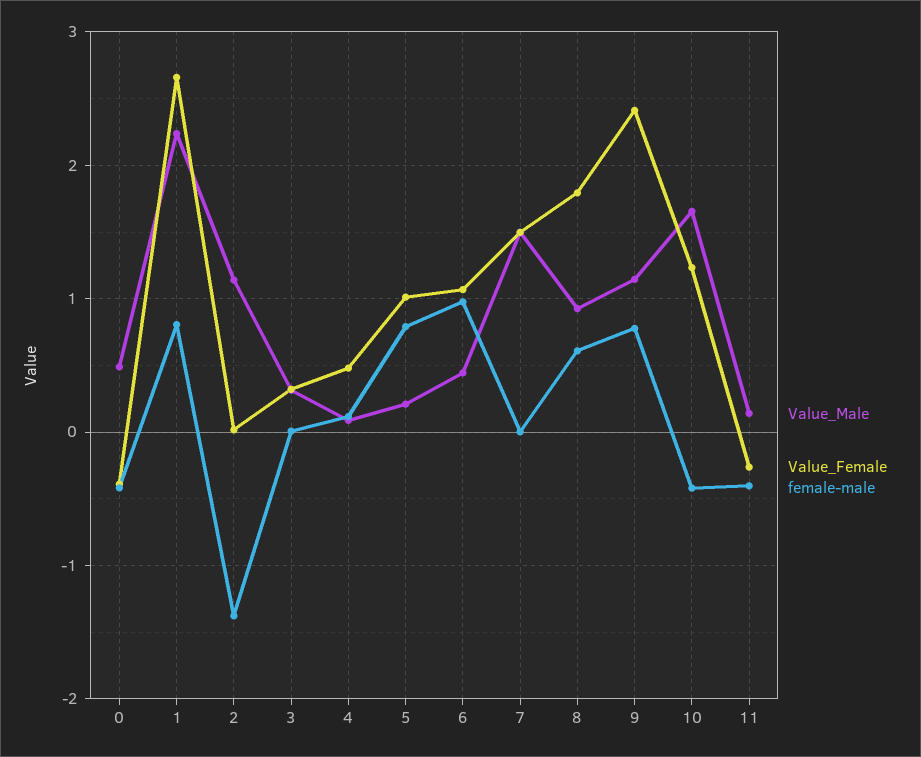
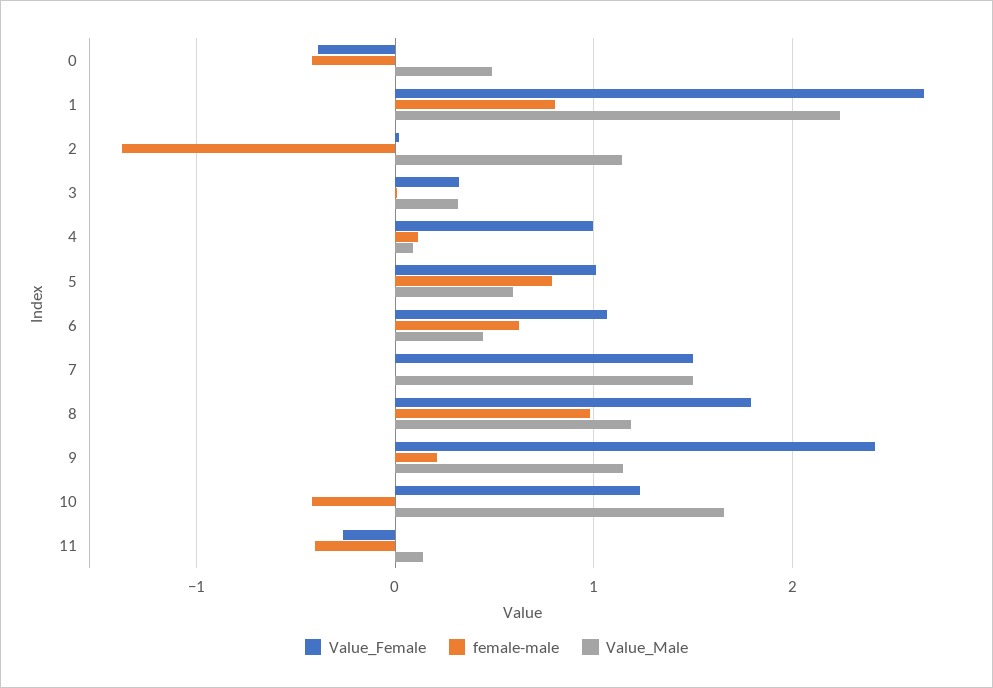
  {
    "Value_Male": {
      "0": 0.5,
      "1": 2.2,
      "2": 1.1,
      "3": 0.3,
      "4": 0.1,
-     "5": 0.2,
+     "5": 0.6,
      "6": 0.4,
      "7": 1.5,
-     "8": 0.9,
+     "8": 1.2,
      "9": 1.1,
      "10": 1.7,
      "11": 0.1
    },
    "Value_Female": {
      "0": -0.4,
      "1": 2.7,
      "2": 0,
      "3": 0.3,
-     "4": 0.5,
+     "4": 1,
      "5": 1,
      "6": 1.1,
      "7": 1.5,
      "8": 1.8,
      "9": 2.4,
      "10": 1.2,
      "11": -0.3
    },
    "female-male": {
      "0": -0.4,
      "1": 0.8,
      "2": -1.4,
      "3": 0,
      "4": 0.1,
      "5": 0.8,
-     "6": 1,
+     "6": 0.6,
      "7": 0,
-     "8": 0.6,
+     "8": 1,
-     "9": 0.8,
+     "9": 0.2,
      "10": -0.4,
      "11": -0.4
    }
  }

